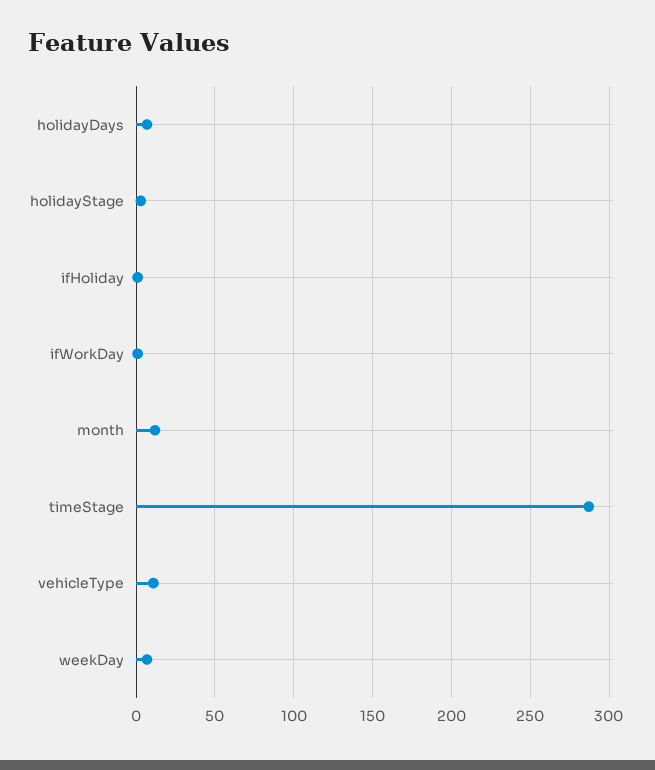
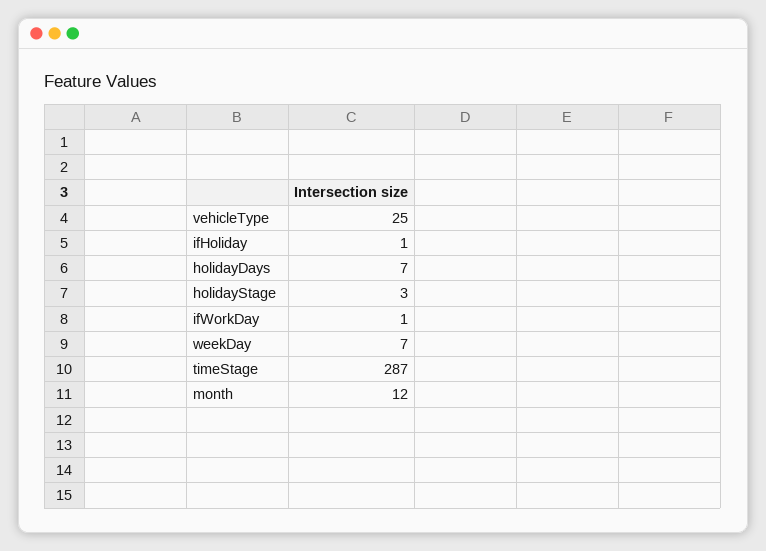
  {
    "holidayDays": 7,
    "holidayStage": 3,
    "ifHoliday": 1,
    "ifWorkDay": 1,
    "month": 12,
    "timeStage": 287,
-   "vehicleType": 10,
+   "vehicleType": 25,
    "weekDay": 7
  }

